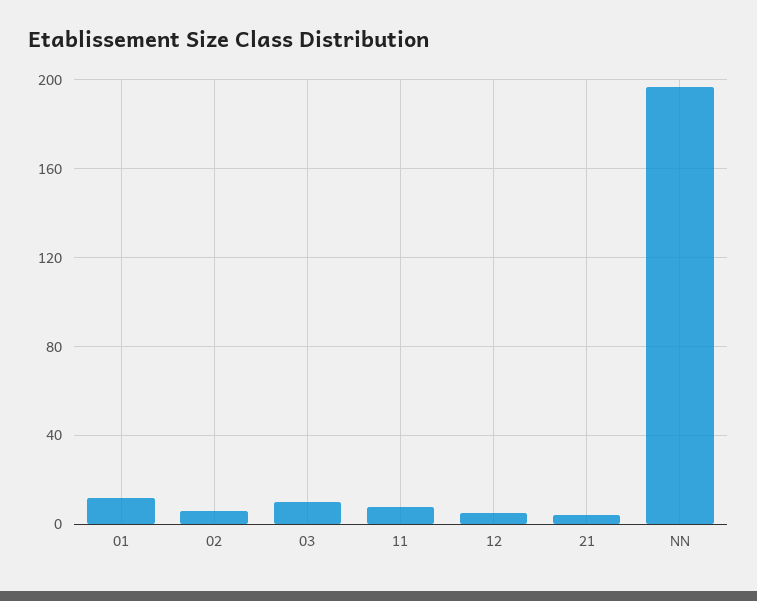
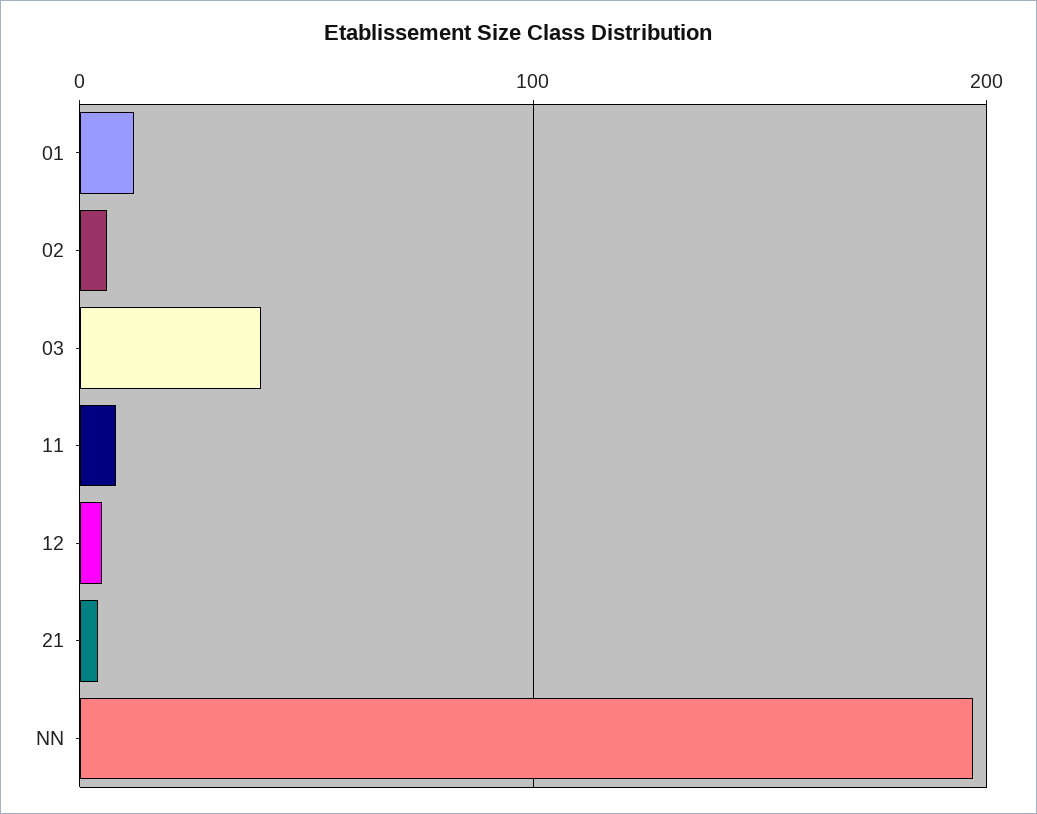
  {
    "01": 10,
    "02": 5,
-   "03": 10,
+   "03": 40,
    "11": 10,
    "12": 5,
    "21": 5,
    "NN": 195
  }

